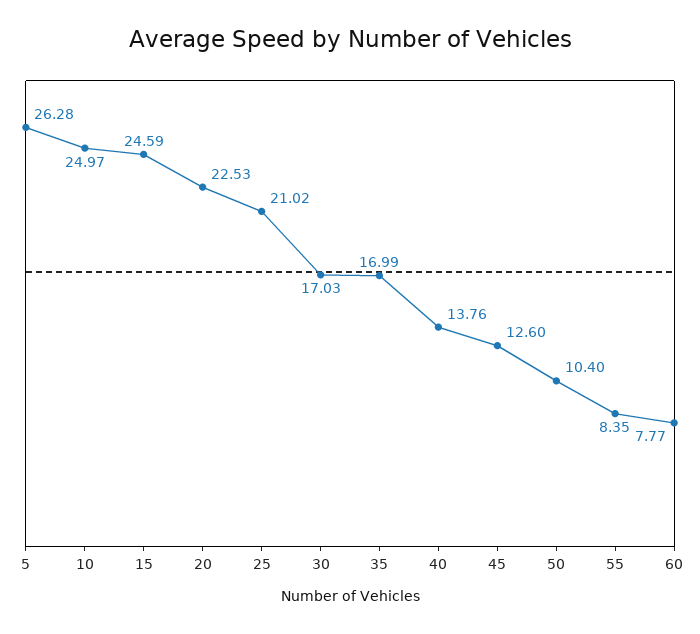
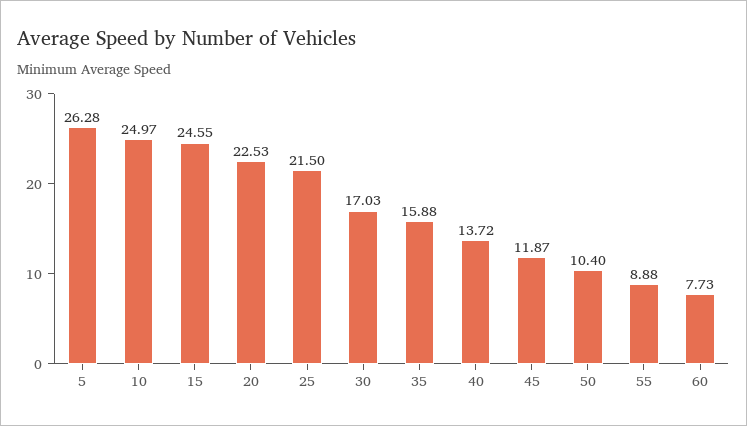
  {
    "5": 26.28,
    "10": 24.97,
-   "15": 24.59,
+   "15": 24.55,
    "20": 22.53,
-   "25": 21.02,
+   "25": 21.5,
    "30": 17.03,
-   "35": 16.99,
+   "35": 15.88,
-   "40": 13.76,
+   "40": 13.72,
-   "45": 12.6,
+   "45": 11.87,
    "50": 10.4,
-   "55": 8.35,
+   "55": 8.88,
-   "60": 7.77
+   "60": 7.73
  }

